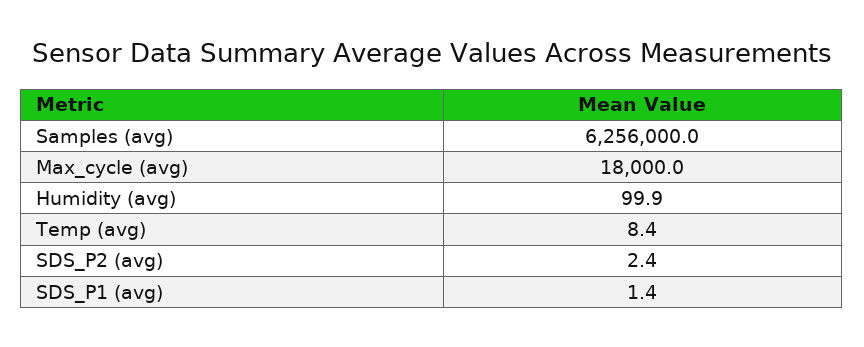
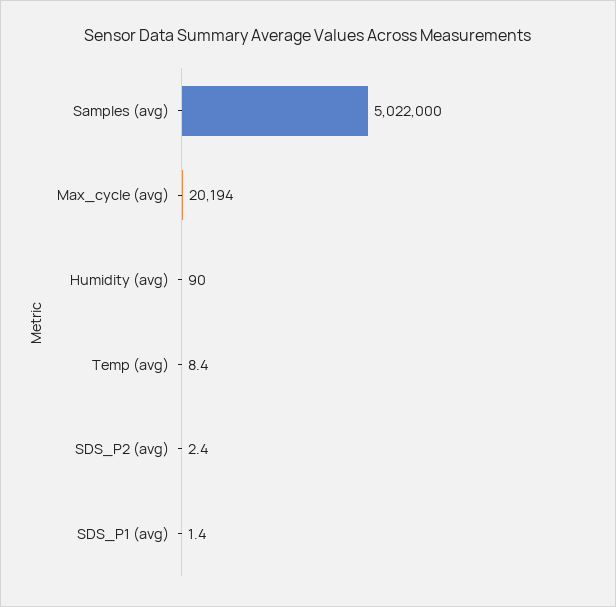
  {
-   "Samples (avg)": 6256000,
+   "Samples (avg)": 5022000,
-   "Max_cycle (avg)": 18000,
+   "Max_cycle (avg)": 20194,
-   "Humidity (avg)": 99.9,
+   "Humidity (avg)": 90,
    "Temp (avg)": 8.4,
    "SDS_P2 (avg)": 2.4,
    "SDS_P1 (avg)": 1.4
  }

